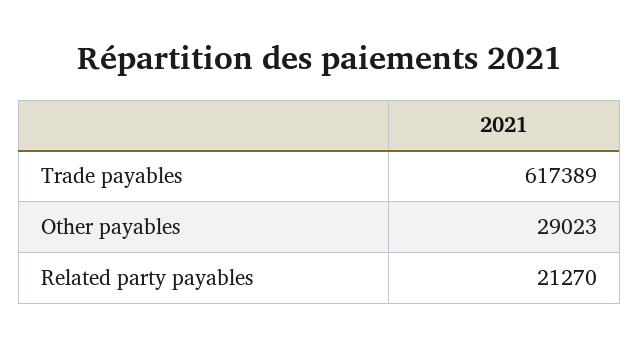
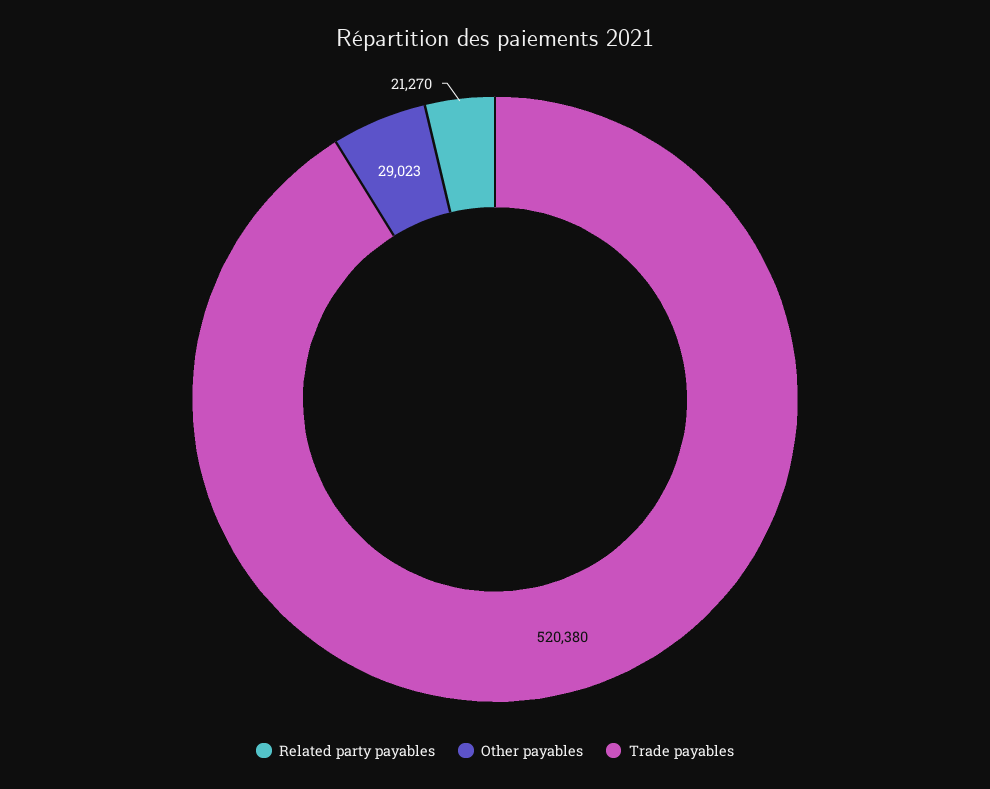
  {
-   "Trade payables": 617389,
+   "Trade payables": 520380,
    "Other payables": 29023,
    "Related party payables": 21270
  }

